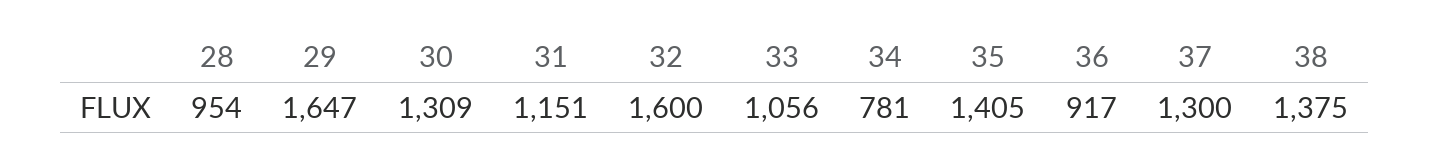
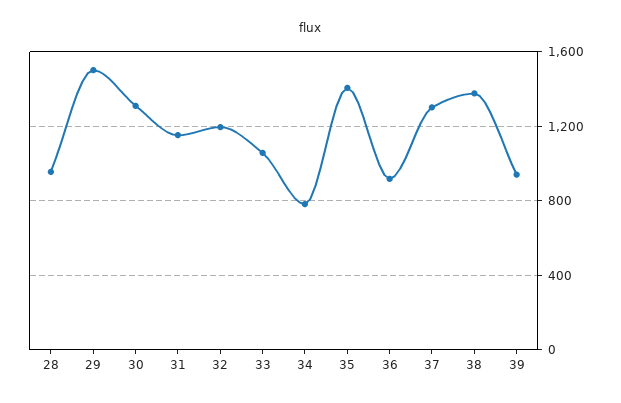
  {
    "28": 954,
-   "29": 1647,
+   "29": 1500,
    "30": 1309,
    "31": 1151,
-   "32": 1600,
+   "32": 1200,
    "33": 1056,
    "34": 781,
    "35": 1405,
    "36": 917,
    "37": 1300,
-   "38": 1375
+   "38": 1375,
+   "39": 950
  }

